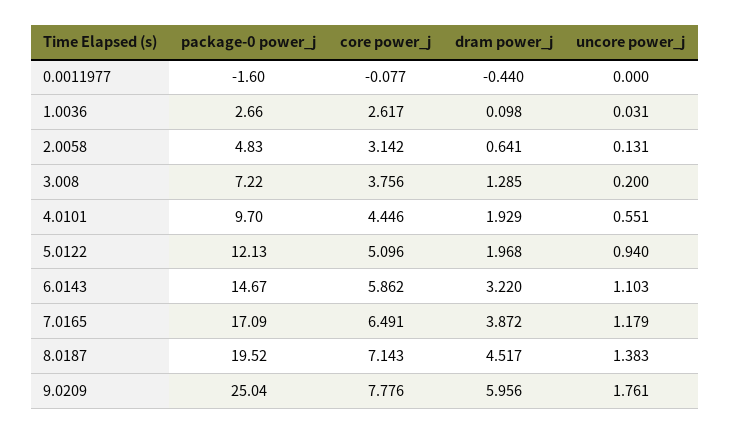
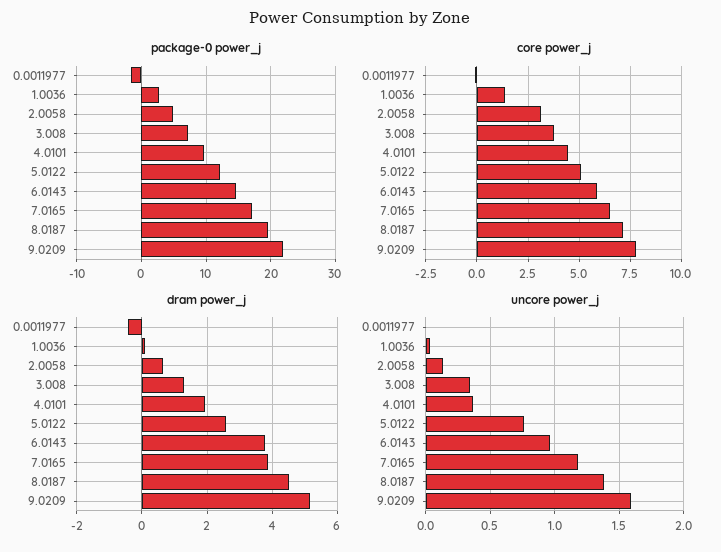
  {
    "package-0 power_j": {
      "0.0011977": -1.6,
      "1.0036": 2.66,
      "2.0058": 4.83,
      "3.008": 7.22,
      "4.0101": 9.7,
      "5.0122": 12.13,
      "6.0143": 14.67,
      "7.0165": 17.09,
      "8.0187": 19.52,
-     "9.0209": 25.04
+     "9.0209": 22
    },
    "core power_j": {
      "0.0011977": -0.077,
-     "1.0036": 2.617,
+     "1.0036": 1.5,
      "2.0058": 3.142,
      "3.008": 3.756,
      "4.0101": 4.446,
      "5.0122": 5.096,
      "6.0143": 5.862,
      "7.0165": 6.491,
      "8.0187": 7.143,
      "9.0209": 7.776
    },
    "dram power_j": {
      "0.0011977": -0.44,
      "1.0036": 0.098,
      "2.0058": 0.641,
      "3.008": 1.285,
      "4.0101": 1.929,
-     "5.0122": 1.968,
+     "5.0122": 2.6,
-     "6.0143": 3.22,
+     "6.0143": 3.8,
      "7.0165": 3.872,
      "8.0187": 4.517,
-     "9.0209": 5.956
+     "9.0209": 5.2
    },
    "uncore power_j": {
      "0.0011977": 0,
      "1.0036": 0.031,
      "2.0058": 0.131,
-     "3.008": 0.2,
+     "3.008": 0.35,
-     "4.0101": 0.551,
+     "4.0101": 0.35,
-     "5.0122": 0.94,
+     "5.0122": 0.75,
-     "6.0143": 1.103,
+     "6.0143": 0.95,
      "7.0165": 1.179,
      "8.0187": 1.383,
-     "9.0209": 1.761
+     "9.0209": 1.6
    }
  }

